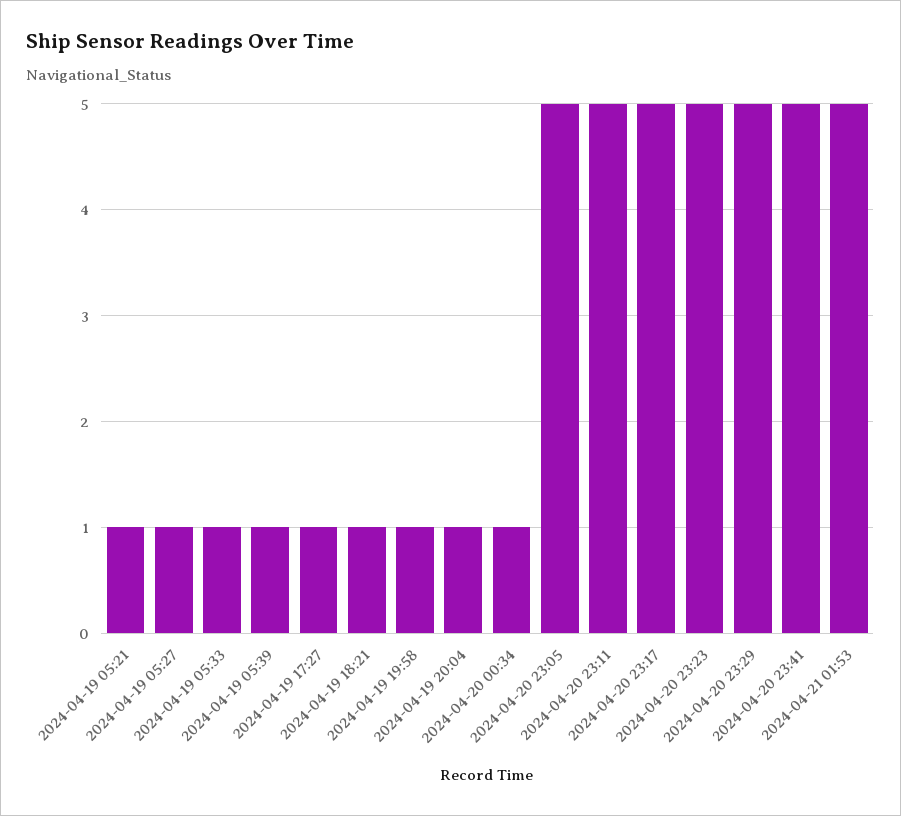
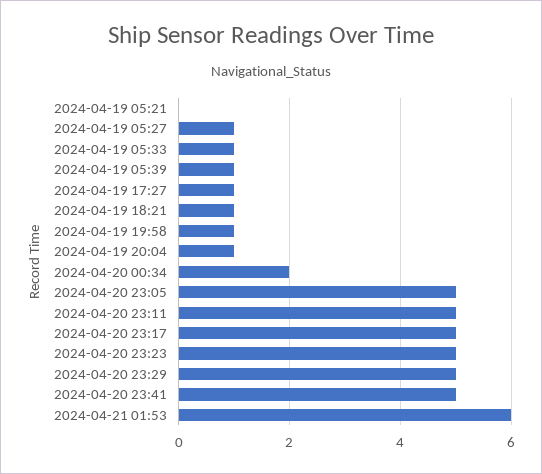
  {
-   "2024-04-19 05:21": 1,
+   "2024-04-19 05:21": 0,
    "2024-04-19 05:27": 1,
    "2024-04-19 05:33": 1,
    "2024-04-19 05:39": 1,
    "2024-04-19 17:27": 1,
    "2024-04-19 18:21": 1,
    "2024-04-19 19:58": 1,
    "2024-04-19 20:04": 1,
-   "2024-04-20 00:34": 1,
+   "2024-04-20 00:34": 2,
    "2024-04-20 23:05": 5,
    "2024-04-20 23:11": 5,
    "2024-04-20 23:17": 5,
    "2024-04-20 23:23": 5,
    "2024-04-20 23:29": 5,
    "2024-04-20 23:41": 5,
-   "2024-04-21 01:53": 5
+   "2024-04-21 01:53": 6
  }

